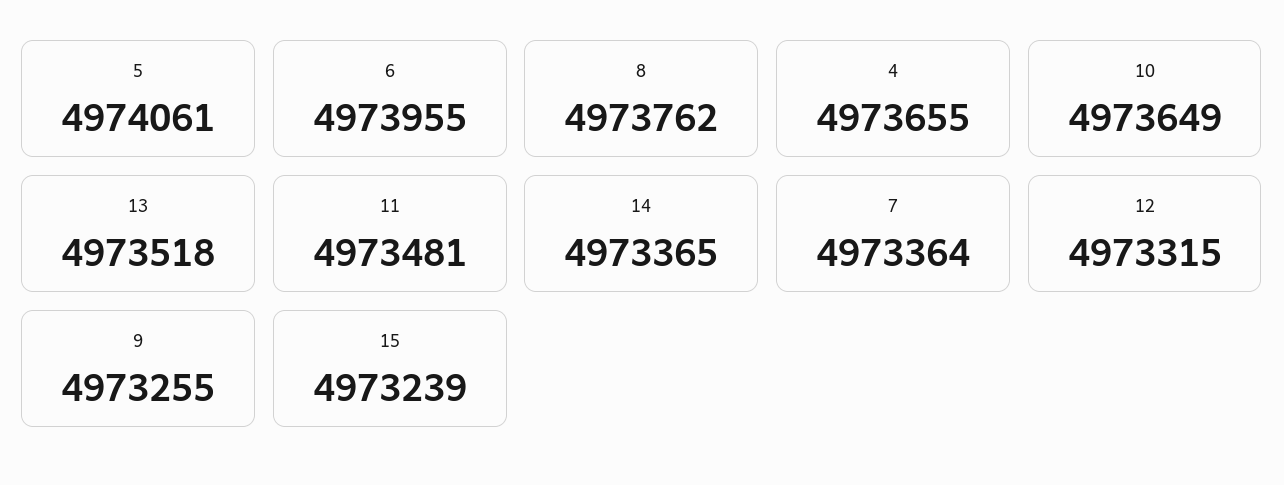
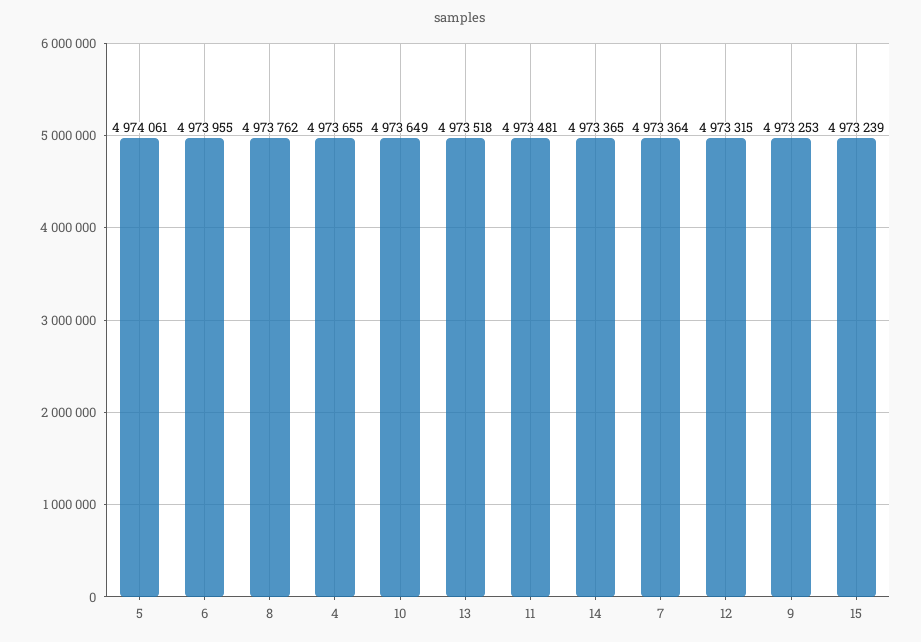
  {
    "5": 4974061,
    "6": 4973955,
    "8": 4973762,
    "4": 4973655,
    "10": 4973649,
    "13": 4973518,
    "11": 4973481,
    "14": 4973365,
    "7": 4973364,
    "12": 4973315,
-   "9": 4973255,
+   "9": 4973253,
    "15": 4973239
  }

